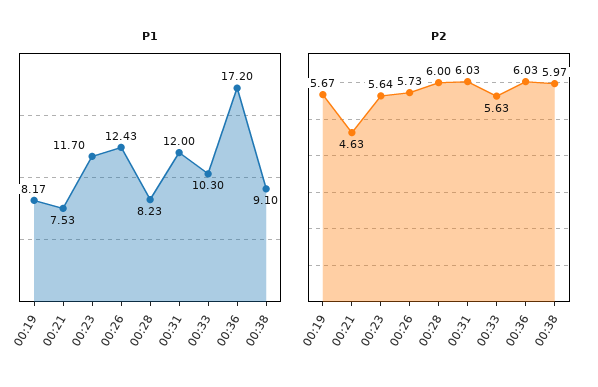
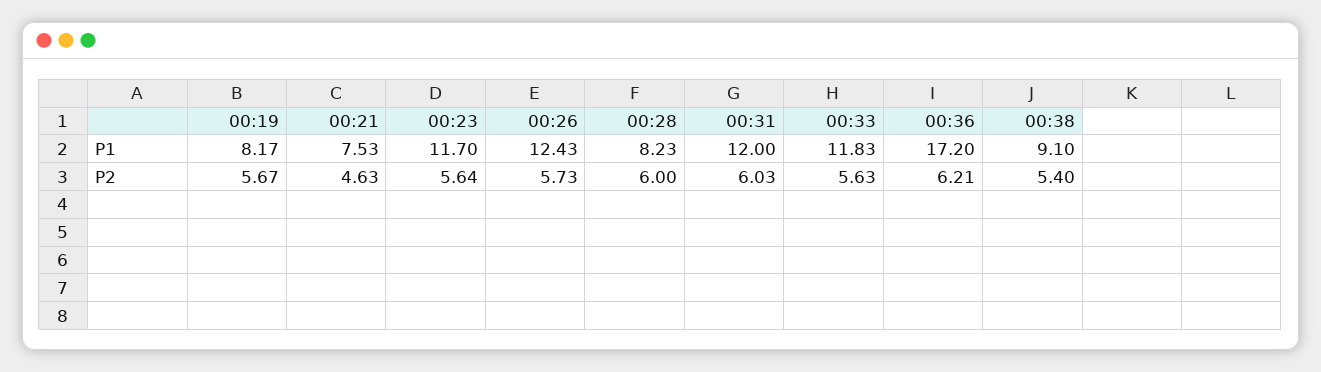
  {
    "P1": {
      "00:19": 8.17,
      "00:21": 7.53,
      "00:23": 11.7,
      "00:26": 12.43,
      "00:28": 8.23,
      "00:31": 12,
-     "00:33": 10.3,
+     "00:33": 11.83,
      "00:36": 17.2,
      "00:38": 9.1
    },
    "P2": {
      "00:19": 5.67,
      "00:21": 4.63,
      "00:23": 5.64,
      "00:26": 5.73,
      "00:28": 6,
      "00:31": 6.03,
      "00:33": 5.63,
-     "00:36": 6.03,
+     "00:36": 6.21,
-     "00:38": 5.97
+     "00:38": 5.4
    }
  }

